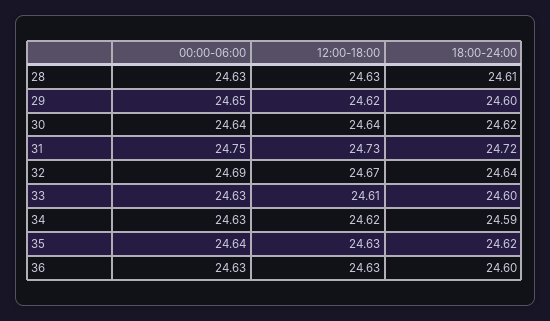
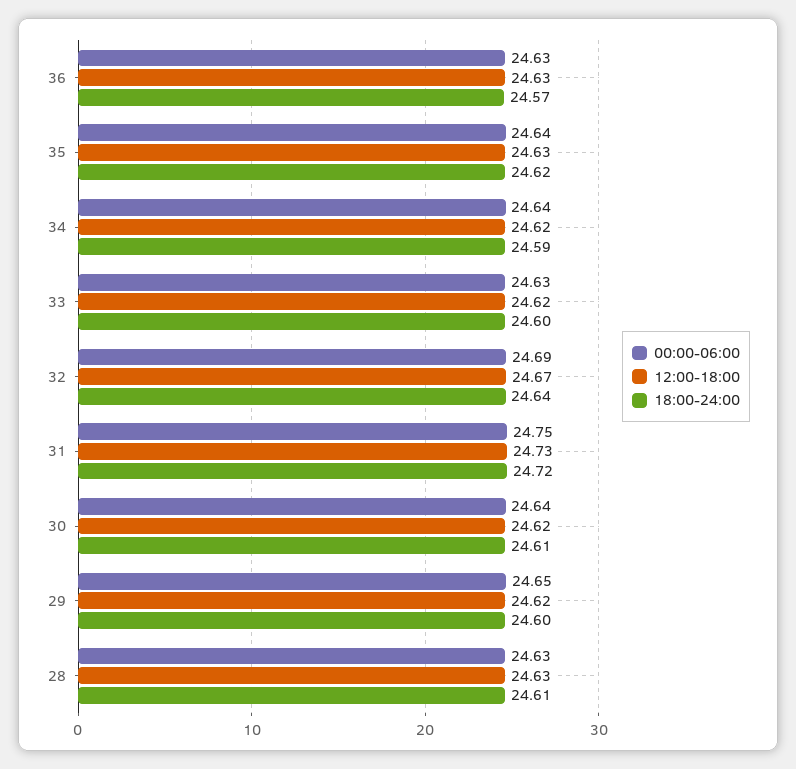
  {
    "00:00-06:00": {
      "28": 24.63,
      "29": 24.65,
      "30": 24.64,
      "31": 24.75,
      "32": 24.69,
      "33": 24.63,
-     "34": 24.63,
+     "34": 24.64,
      "35": 24.64,
      "36": 24.63
    },
    "12:00-18:00": {
      "28": 24.63,
      "29": 24.62,
-     "30": 24.64,
+     "30": 24.62,
      "31": 24.73,
      "32": 24.67,
-     "33": 24.61,
+     "33": 24.62,
      "34": 24.62,
      "35": 24.63,
      "36": 24.63
    },
    "18:00-24:00": {
      "28": 24.61,
      "29": 24.6,
-     "30": 24.62,
+     "30": 24.61,
      "31": 24.72,
      "32": 24.64,
      "33": 24.6,
      "34": 24.59,
      "35": 24.62,
-     "36": 24.6
+     "36": 24.57
    }
  }

